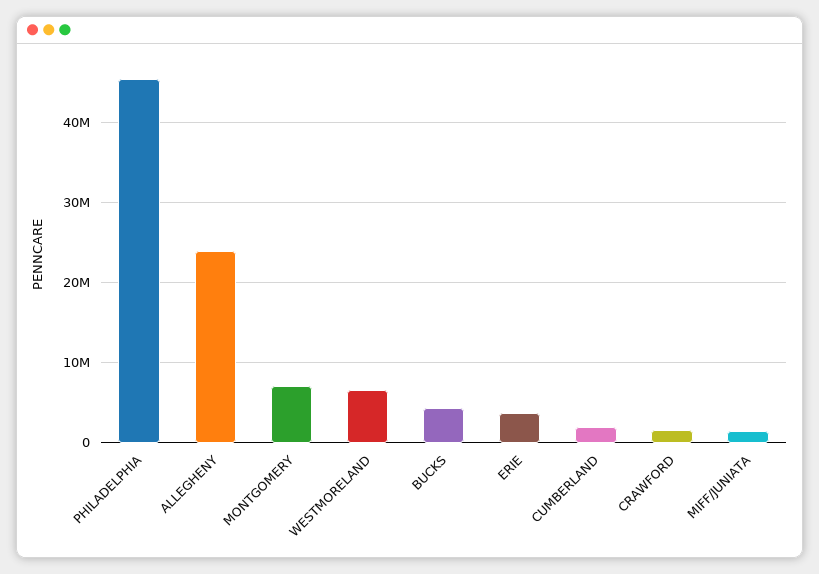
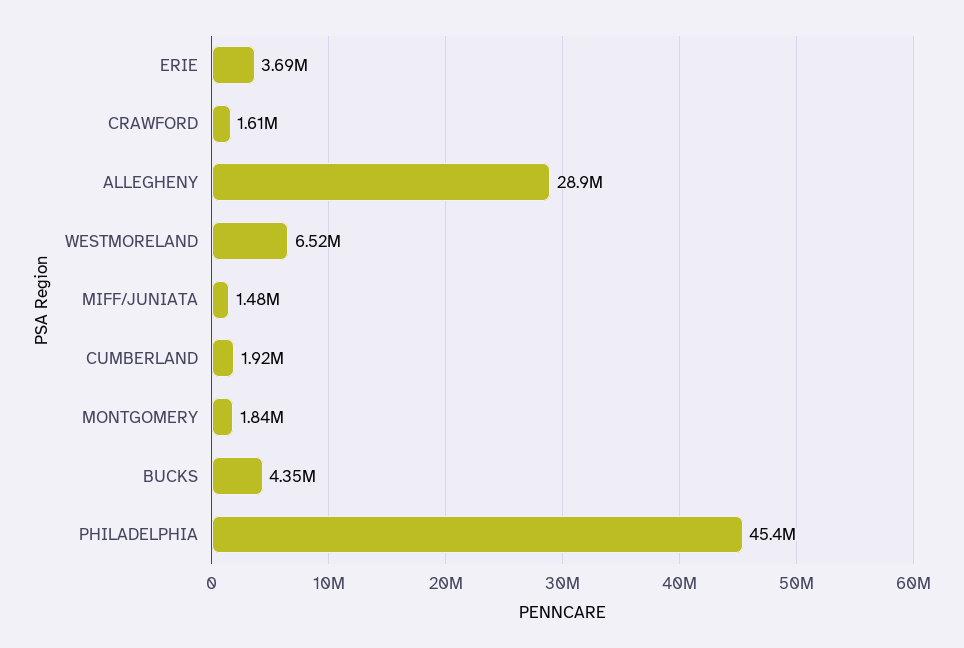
  {
    "PHILADELPHIA": 45400000,
-   "ALLEGHENY": 24000000,
+   "ALLEGHENY": 28900000,
-   "MONTGOMERY": 7000000,
+   "MONTGOMERY": 1840000,
    "WESTMORELAND": 6520000,
    "BUCKS": 4350000,
    "ERIE": 3690000,
    "CUMBERLAND": 1920000,
    "CRAWFORD": 1610000,
    "MIFF/JUNIATA": 1480000
  }

